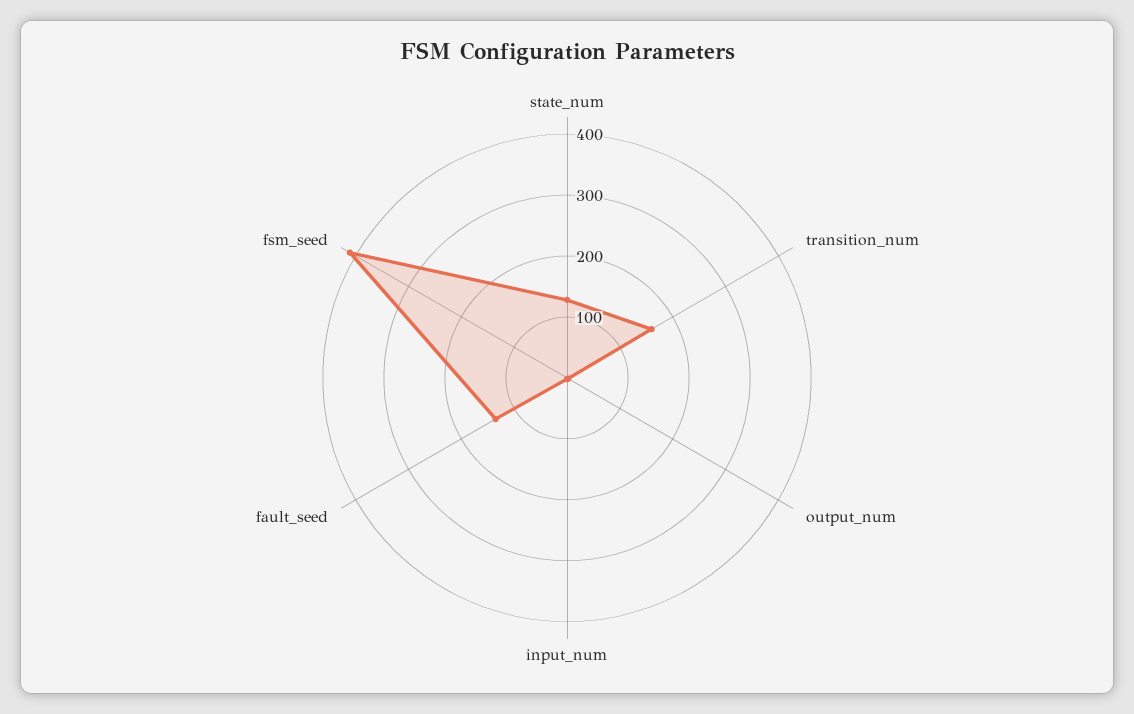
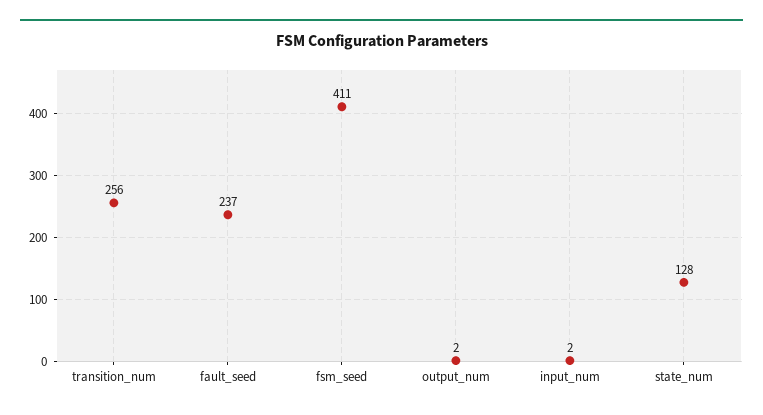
  {
    "state_num": 128,
-   "transition_num": 160,
+   "transition_num": 256,
    "output_num": 2,
    "input_num": 2,
-   "fault_seed": 140,
+   "fault_seed": 237,
    "fsm_seed": 411
  }

